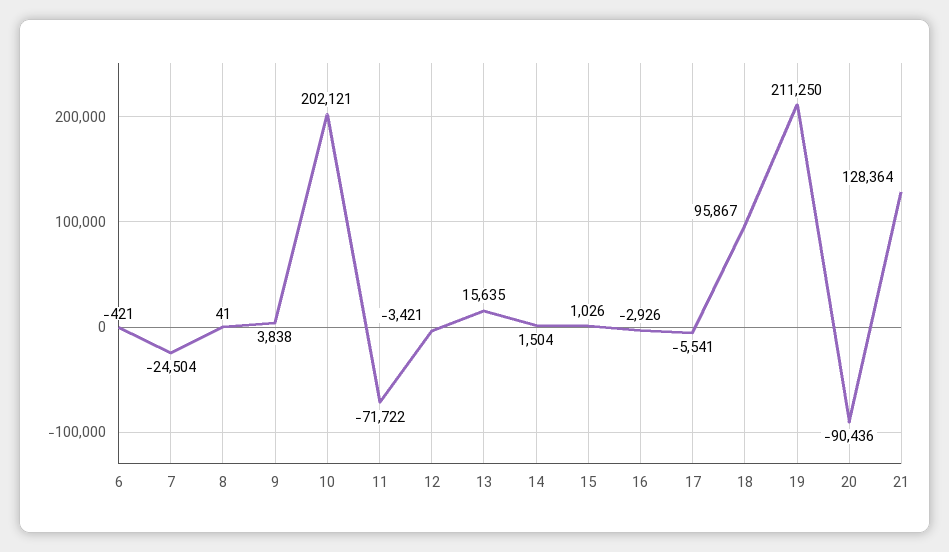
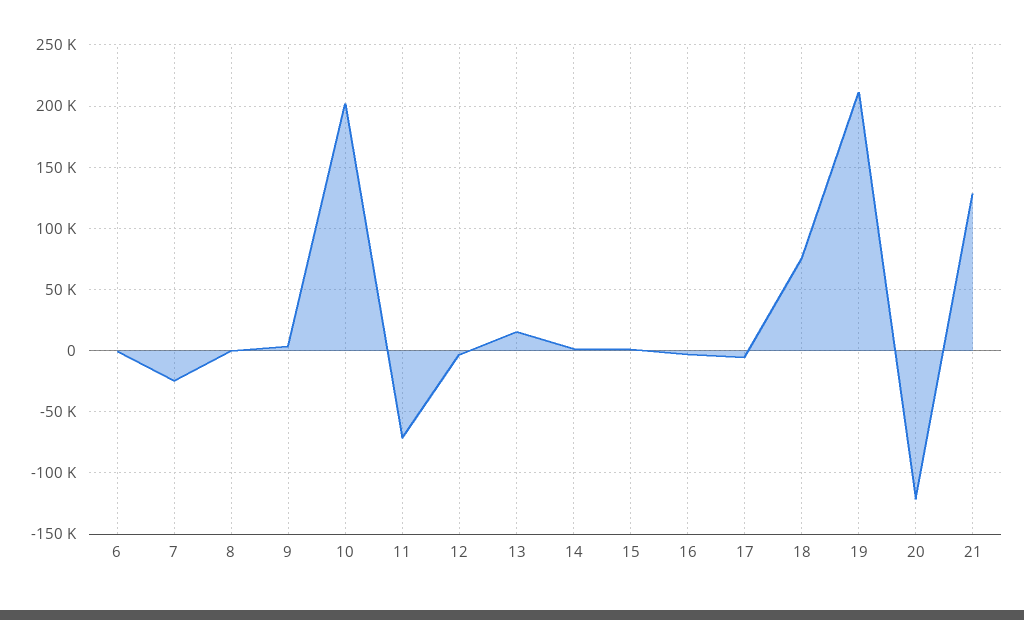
  {
    "6": -421,
    "7": -24504,
    "8": 41,
    "9": 3838,
    "10": 202121,
    "11": -71722,
    "12": -3421,
    "13": 15635,
    "14": 1504,
    "15": 1026,
    "16": -2926,
    "17": -5541,
-   "18": 95867,
+   "18": 75000,
    "19": 211250,
-   "20": -90436,
+   "20": -120000,
    "21": 128364
  }

